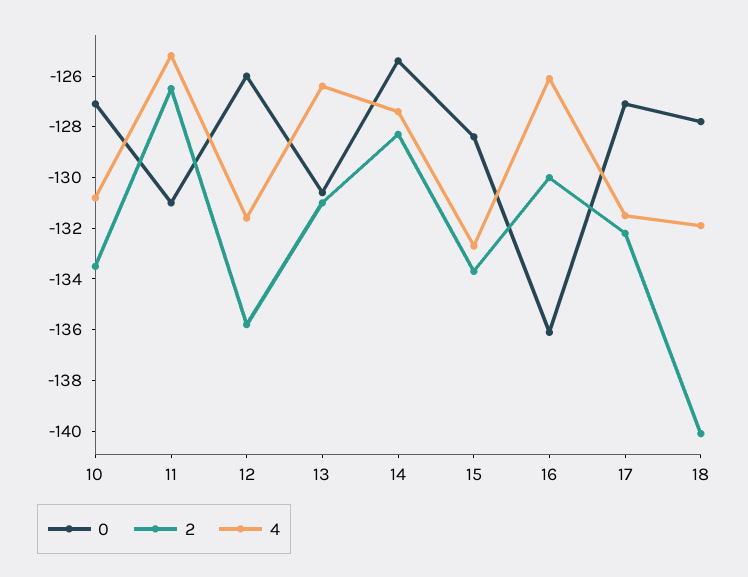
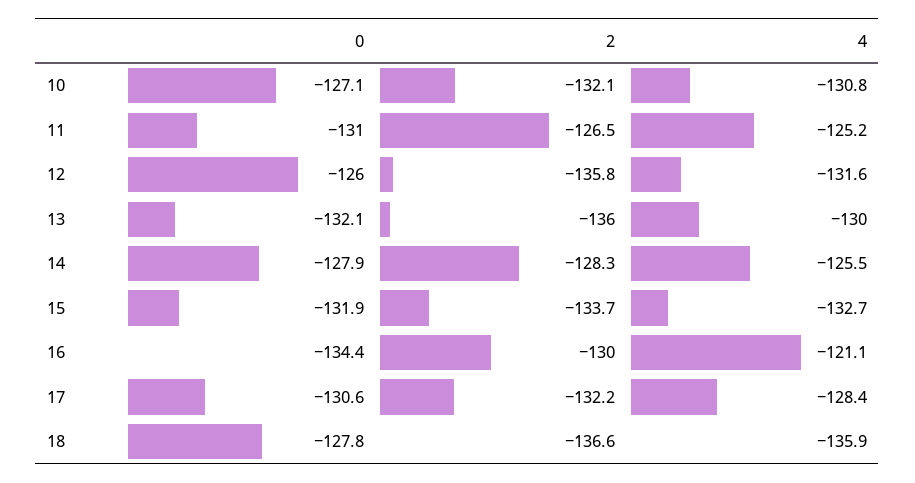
  {
    "0": {
      "10": -127.1,
      "11": -131,
      "12": -126,
-     "13": -130.5,
+     "13": -132.1,
-     "14": -125.5,
+     "14": -127.9,
-     "15": -128.5,
+     "15": -131.9,
-     "16": -136,
+     "16": -134.4,
-     "17": -127,
+     "17": -130.6,
      "18": -127.8
    },
    "2": {
-     "10": -133.5,
+     "10": -132.1,
      "11": -126.5,
      "12": -135.8,
-     "13": -131,
+     "13": -136,
      "14": -128.3,
      "15": -133.7,
      "16": -130,
      "17": -132.2,
-     "18": -140
+     "18": -136.6
    },
    "4": {
      "10": -130.8,
      "11": -125.2,
      "12": -131.6,
-     "13": -126.5,
+     "13": -130,
-     "14": -127.5,
+     "14": -125.5,
      "15": -132.7,
-     "16": -126,
+     "16": -121.1,
-     "17": -131.5,
+     "17": -128.4,
-     "18": -132
+     "18": -135.9
    }
  }

